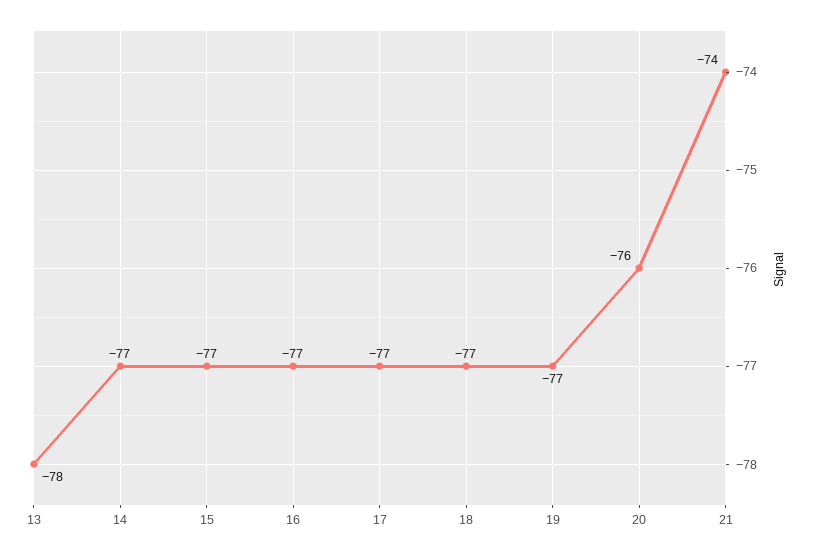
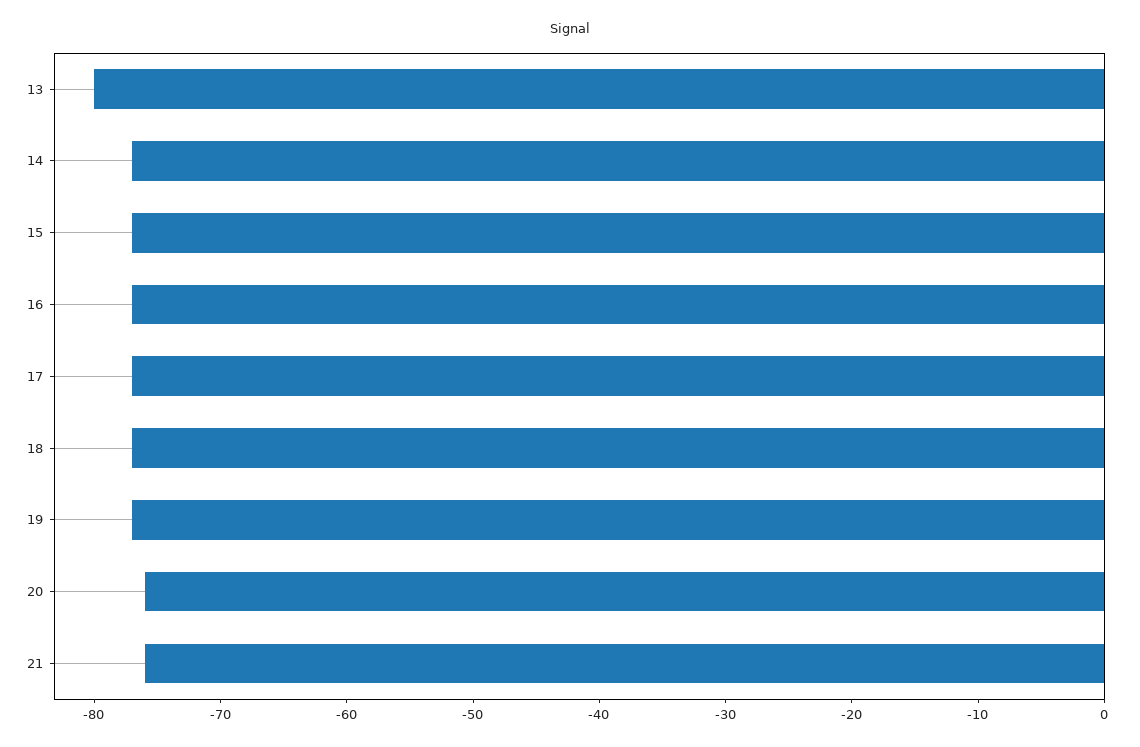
  {
-   "13": -78,
+   "13": -80,
    "14": -77,
    "15": -77,
    "16": -77,
    "17": -77,
    "18": -77,
    "19": -77,
    "20": -76,
-   "21": -74
+   "21": -76
  }

